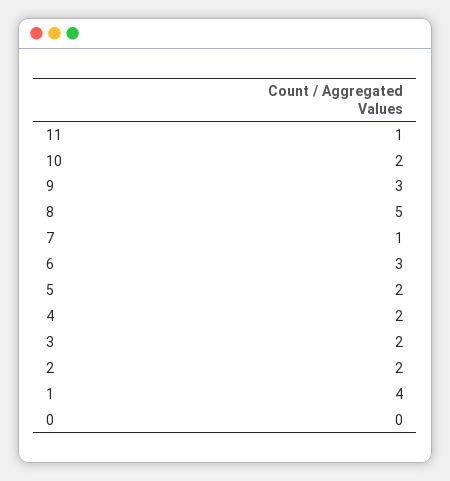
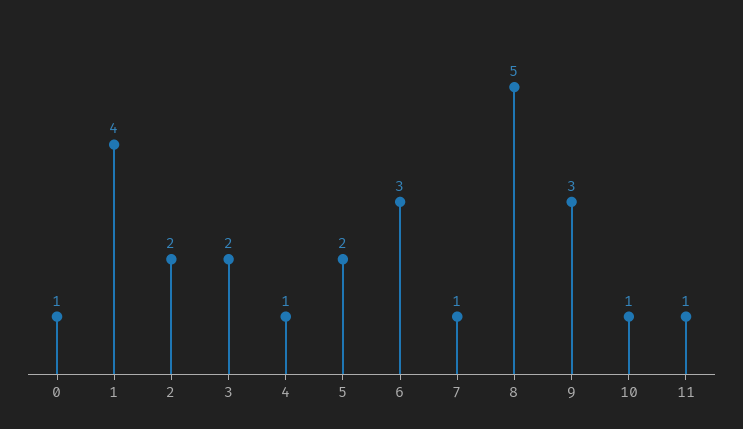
  {
    "11": 1,
-   "10": 2,
+   "10": 1,
    "9": 3,
    "8": 5,
    "7": 1,
    "6": 3,
    "5": 2,
-   "4": 2,
+   "4": 1,
    "3": 2,
    "2": 2,
    "1": 4,
-   "0": 0
+   "0": 1
  }

